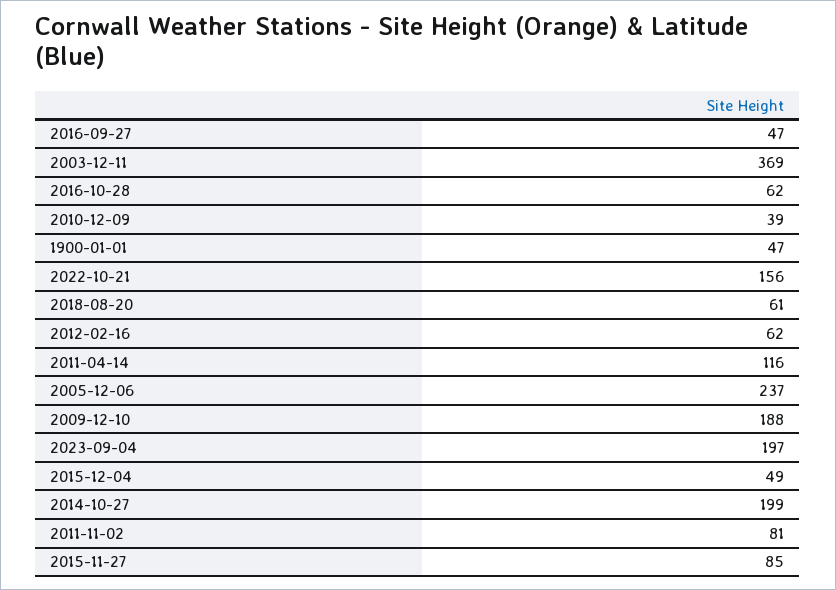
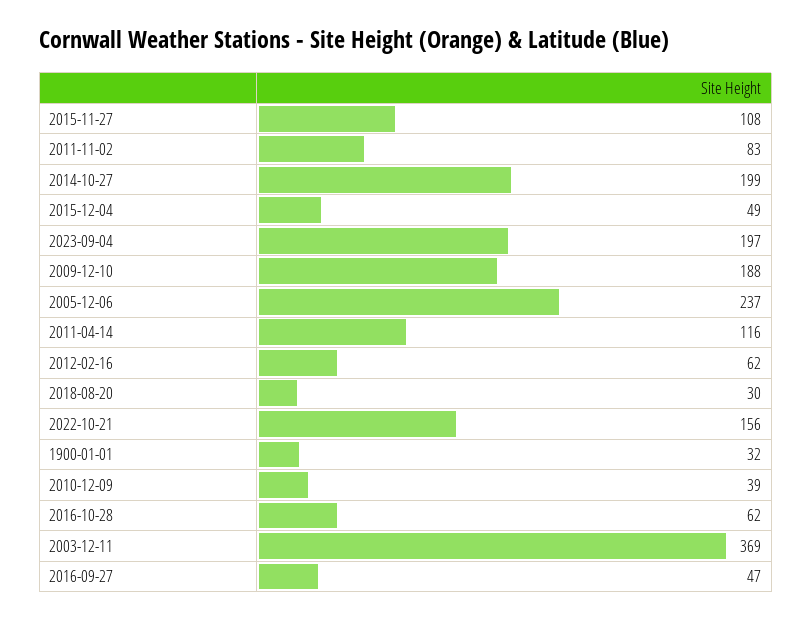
  {
    "2016-09-27": 47,
    "2003-12-11": 369,
    "2016-10-28": 62,
    "2010-12-09": 39,
-   "1900-01-01": 47,
+   "1900-01-01": 32,
    "2022-10-21": 156,
-   "2018-08-20": 61,
+   "2018-08-20": 30,
    "2012-02-16": 62,
    "2011-04-14": 116,
    "2005-12-06": 237,
    "2009-12-10": 188,
    "2023-09-04": 197,
    "2015-12-04": 49,
    "2014-10-27": 199,
-   "2011-11-02": 81,
+   "2011-11-02": 83,
-   "2015-11-27": 85
+   "2015-11-27": 108
  }

